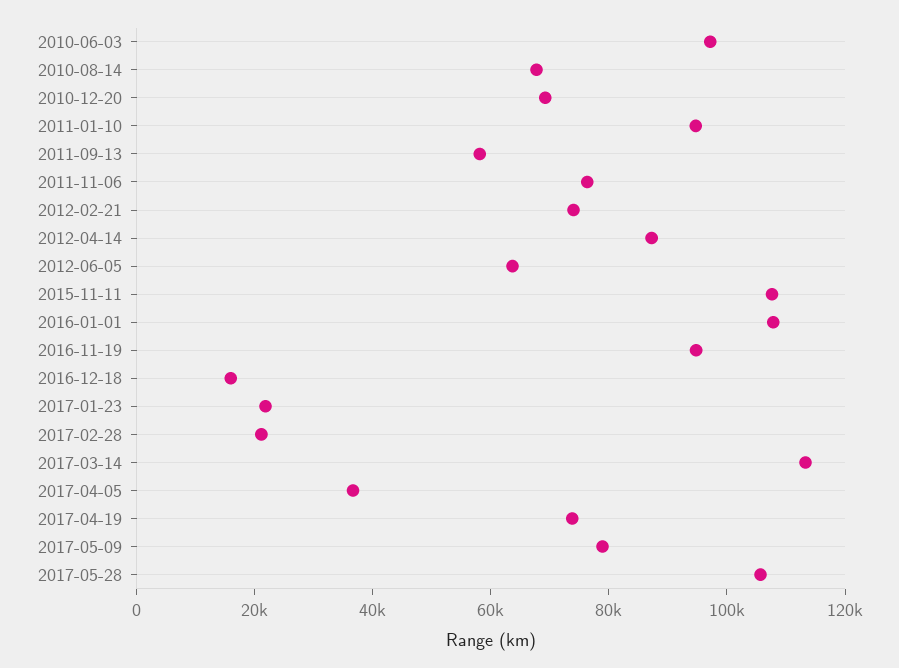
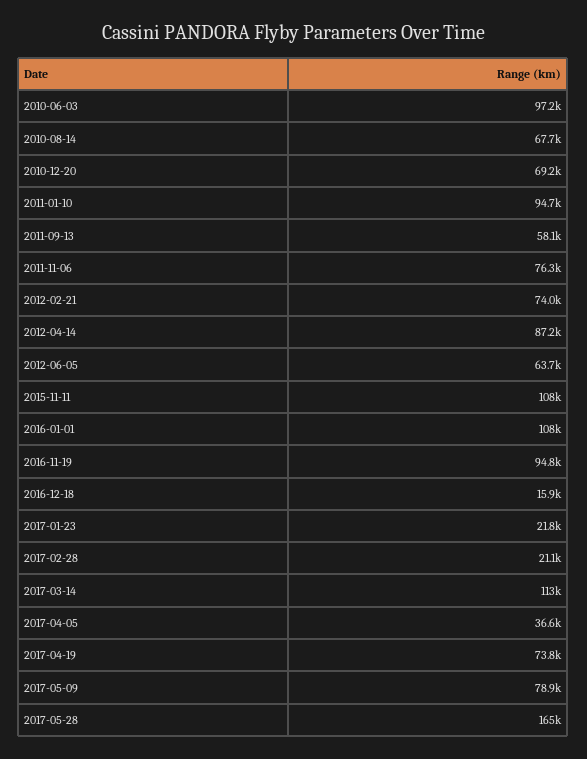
  {
    "2010-06-03": 97200,
    "2010-08-14": 67700,
    "2010-12-20": 69200,
    "2011-01-10": 94700,
    "2011-09-13": 58100,
    "2011-11-06": 76300,
    "2012-02-21": 74000,
    "2012-04-14": 87200,
    "2012-06-05": 63700,
    "2015-11-11": 108000,
    "2016-01-01": 108000,
    "2016-11-19": 94800,
    "2016-12-18": 15900,
    "2017-01-23": 21800,
    "2017-02-28": 21100,
    "2017-03-14": 113000,
    "2017-04-05": 36600,
    "2017-04-19": 73800,
    "2017-05-09": 78900,
-   "2017-05-28": 105000
+   "2017-05-28": 165000
  }

